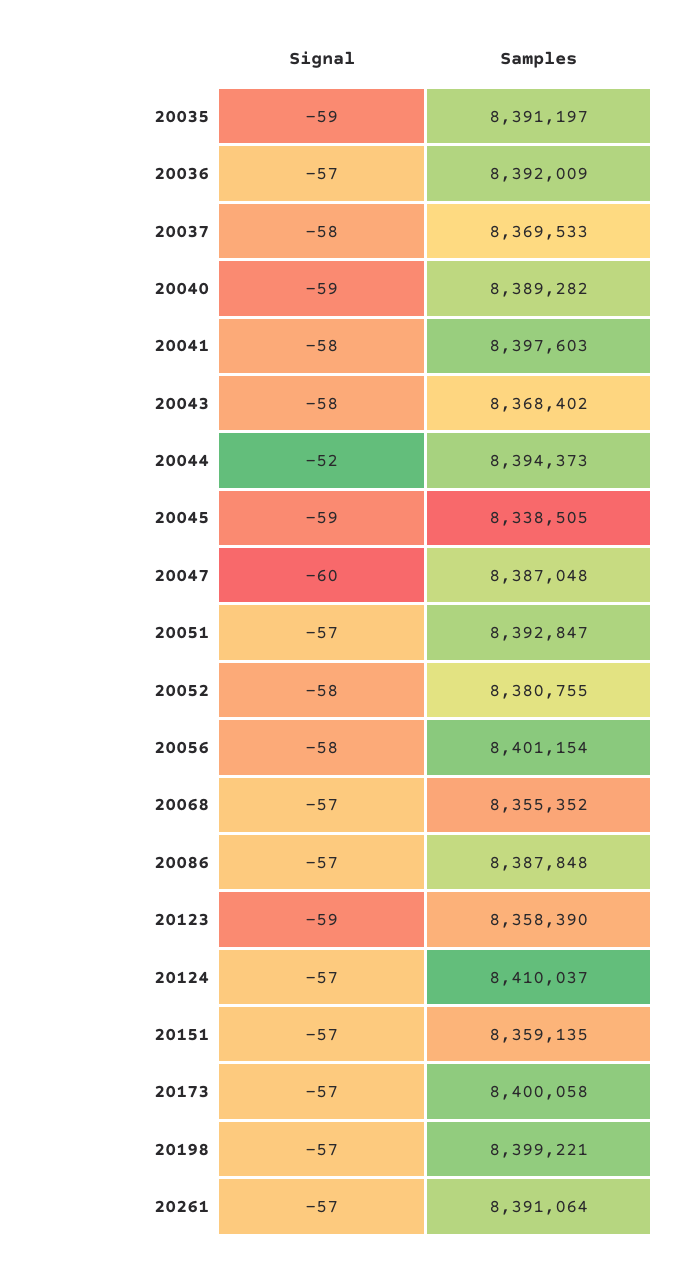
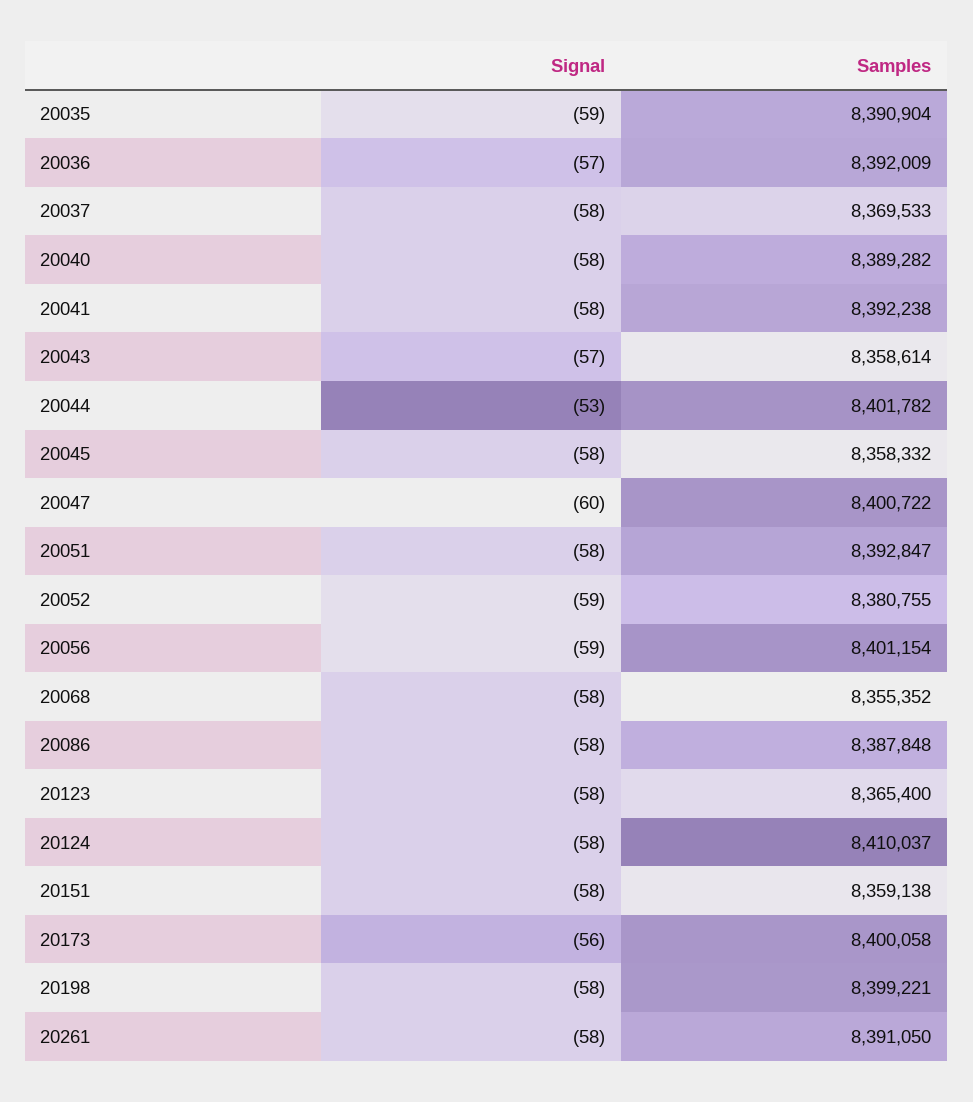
  {
    "Signal": {
      "20035": -59,
      "20036": -57,
      "20037": -58,
-     "20040": -59,
+     "20040": -58,
      "20041": -58,
-     "20043": -58,
+     "20043": -57,
-     "20044": -52,
+     "20044": -53,
-     "20045": -59,
+     "20045": -58,
      "20047": -60,
-     "20051": -57,
+     "20051": -58,
-     "20052": -58,
+     "20052": -59,
-     "20056": -58,
+     "20056": -59,
-     "20068": -57,
+     "20068": -58,
-     "20086": -57,
+     "20086": -58,
-     "20123": -59,
+     "20123": -58,
-     "20124": -57,
+     "20124": -58,
-     "20151": -57,
+     "20151": -58,
-     "20173": -57,
+     "20173": -56,
-     "20198": -57,
+     "20198": -58,
-     "20261": -57
+     "20261": -58
    },
    "Samples": {
-     "20035": 8391197,
+     "20035": 8390904,
      "20036": 8392009,
      "20037": 8369533,
      "20040": 8389282,
-     "20041": 8397603,
+     "20041": 8392238,
-     "20043": 8368402,
+     "20043": 8358614,
-     "20044": 8394373,
+     "20044": 8401782,
-     "20045": 8338505,
+     "20045": 8358332,
-     "20047": 8387048,
+     "20047": 8400722,
      "20051": 8392847,
      "20052": 8380755,
      "20056": 8401154,
      "20068": 8355352,
      "20086": 8387848,
-     "20123": 8358390,
+     "20123": 8365400,
      "20124": 8410037,
-     "20151": 8359135,
+     "20151": 8359138,
      "20173": 8400058,
      "20198": 8399221,
-     "20261": 8391064
+     "20261": 8391050
    }
  }

